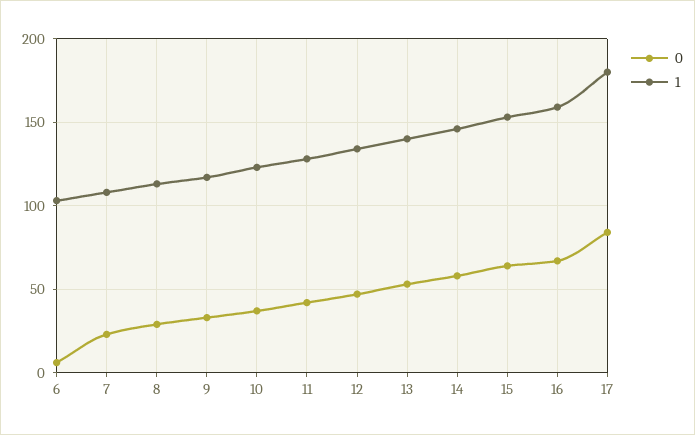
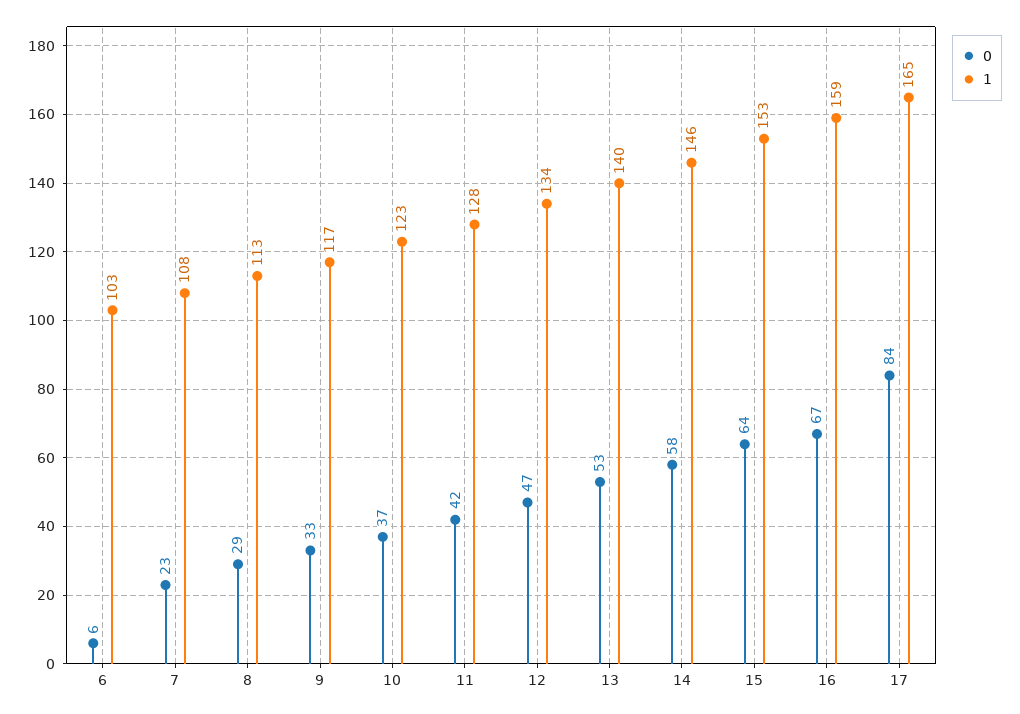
  {
    "0": {
      "6": 6,
      "7": 23,
      "8": 29,
      "9": 33,
      "10": 37,
      "11": 42,
      "12": 47,
      "13": 53,
      "14": 58,
      "15": 64,
      "16": 67,
      "17": 84
    },
    "1": {
      "6": 103,
      "7": 108,
      "8": 113,
      "9": 117,
      "10": 123,
      "11": 128,
      "12": 134,
      "13": 140,
      "14": 146,
      "15": 153,
      "16": 159,
-     "17": 180
+     "17": 165
    }
  }

